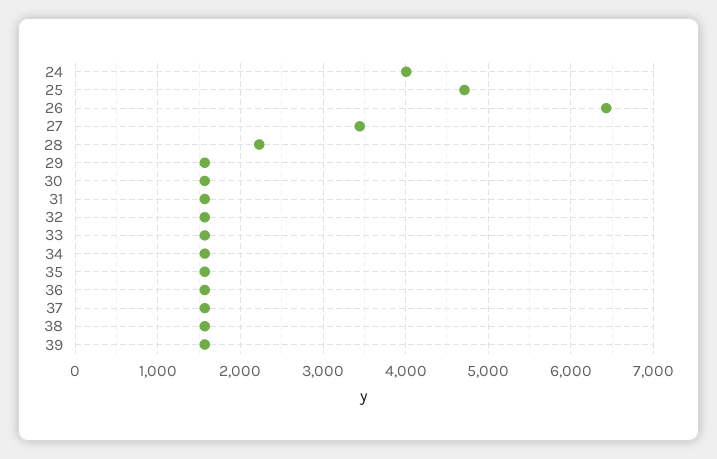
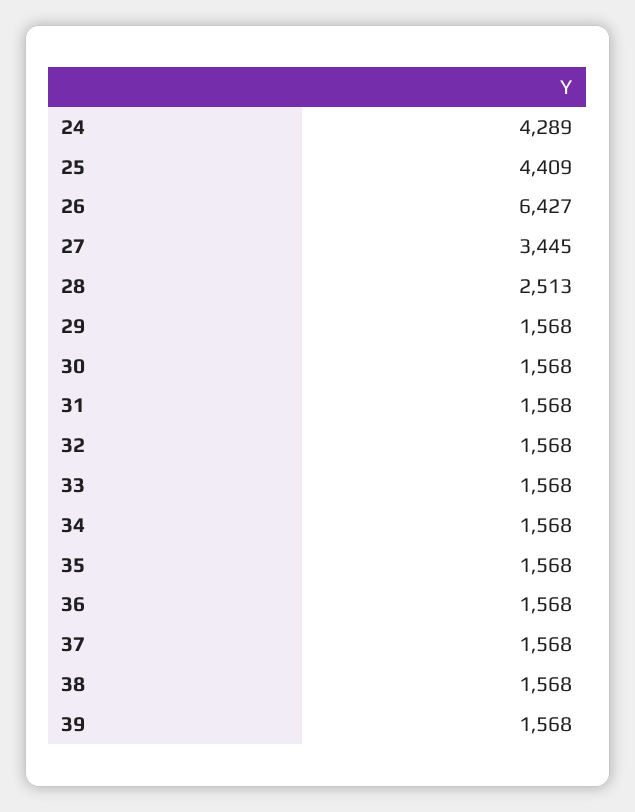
  {
-   "24": 4000,
+   "24": 4289,
-   "25": 4700,
+   "25": 4409,
    "26": 6427,
    "27": 3445,
-   "28": 2200,
+   "28": 2513,
    "29": 1568,
    "30": 1568,
    "31": 1568,
    "32": 1568,
    "33": 1568,
    "34": 1568,
    "35": 1568,
    "36": 1568,
    "37": 1568,
    "38": 1568,
    "39": 1568
  }

